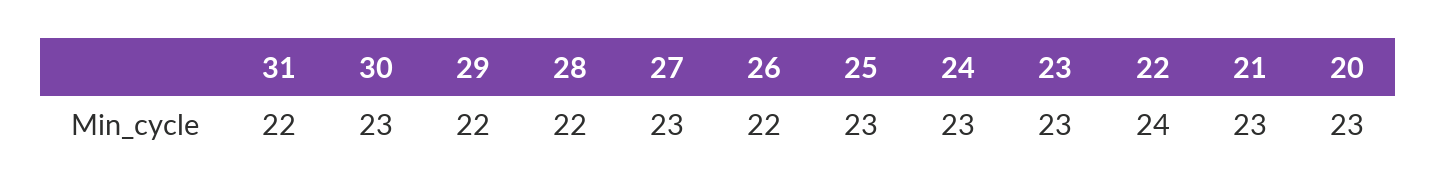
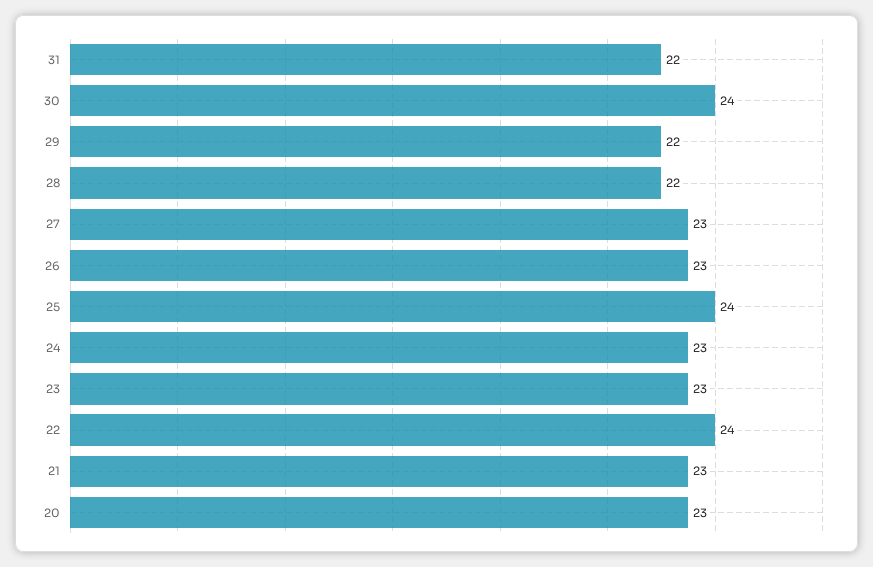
  {
    "31": 22,
-   "30": 23,
+   "30": 24,
    "29": 22,
    "28": 22,
    "27": 23,
-   "26": 22,
+   "26": 23,
-   "25": 23,
+   "25": 24,
    "24": 23,
    "23": 23,
    "22": 24,
    "21": 23,
    "20": 23
  }

